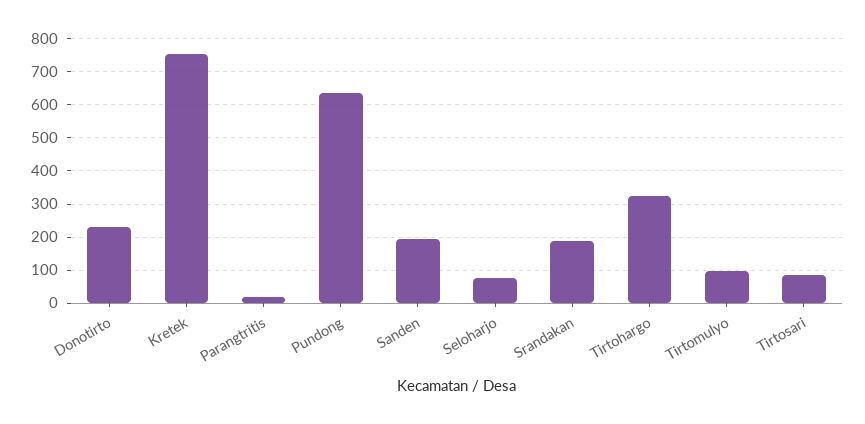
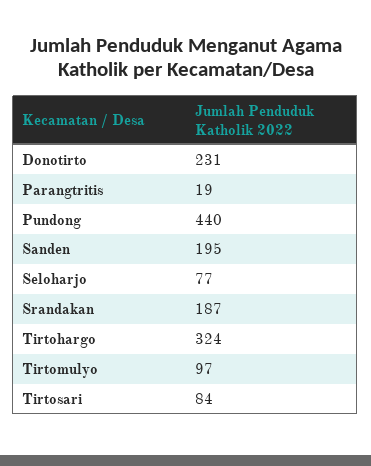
  {
    "Donotirto": 231,
-   "Kretek": 760,
    "Parangtritis": 19,
-   "Pundong": 640,
+   "Pundong": 440,
    "Sanden": 195,
    "Seloharjo": 77,
    "Srandakan": 187,
    "Tirtohargo": 324,
    "Tirtomulyo": 97,
    "Tirtosari": 84
  }

